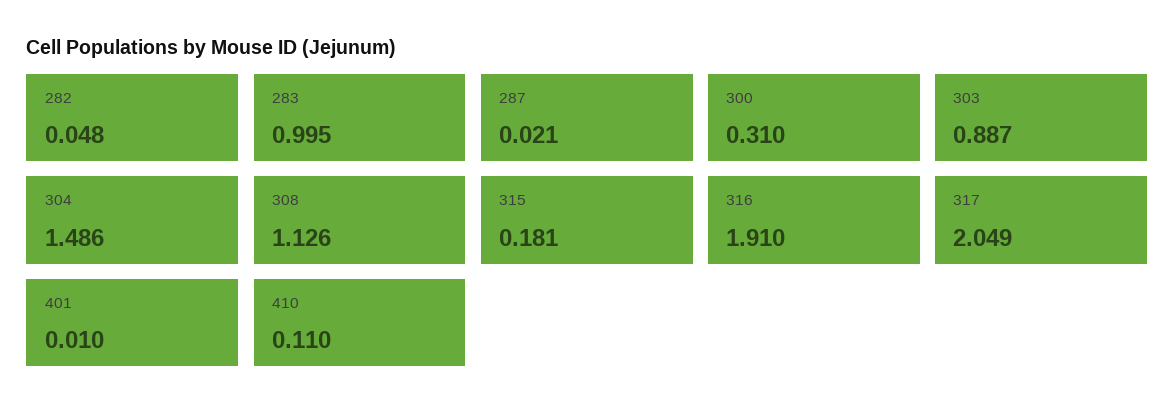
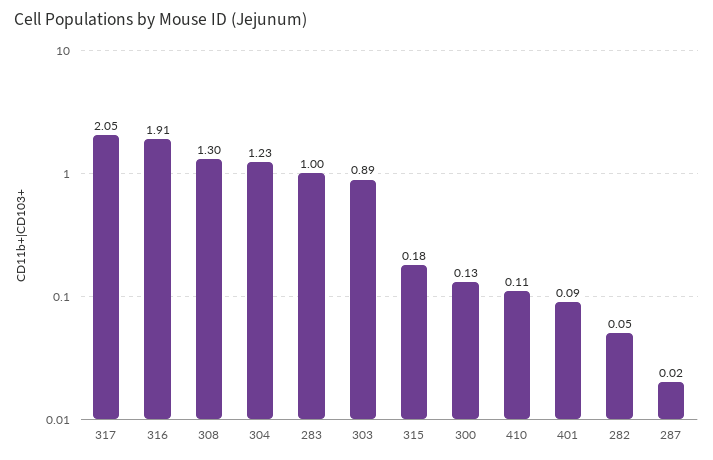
  {
    "282": 0.048,
    "283": 0.995,
    "287": 0.021,
-   "300": 0.31,
+   "300": 0.13,
    "303": 0.887,
-   "304": 1.486,
+   "304": 1.23,
-   "308": 1.126,
+   "308": 1.3,
    "315": 0.181,
    "316": 1.91,
    "317": 2.049,
-   "401": 0.01,
+   "401": 0.09,
    "410": 0.11
  }

